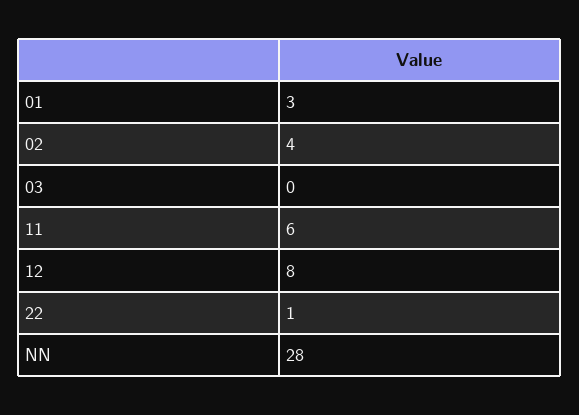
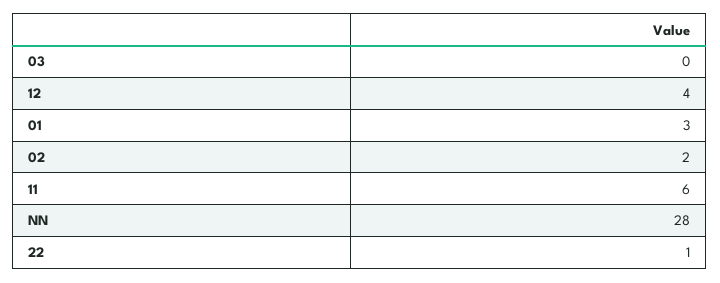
  {
    "01": 3,
-   "02": 4,
+   "02": 2,
    "03": 0,
    "11": 6,
-   "12": 8,
+   "12": 4,
    "22": 1,
    "NN": 28
  }

